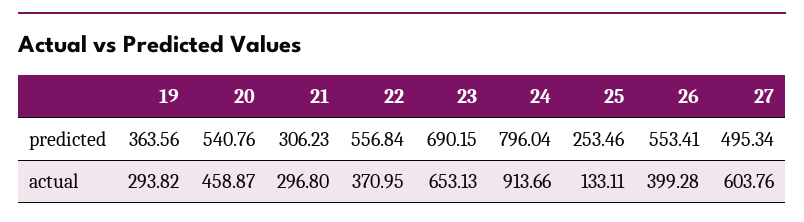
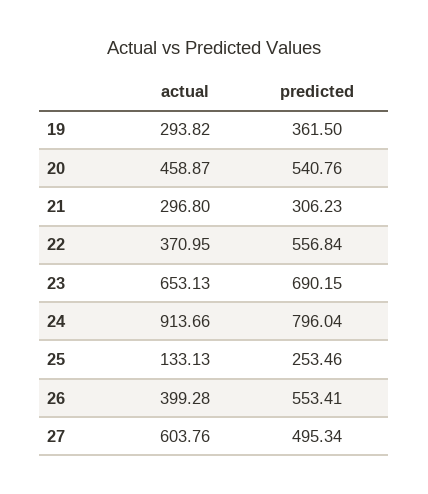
  {
    "19": {
-     "predicted": 363.56,
+     "predicted": 361.5,
      "actual": 293.82
    },
    "20": {
      "predicted": 540.76,
      "actual": 458.87
    },
    "21": {
      "predicted": 306.23,
      "actual": 296.8
    },
    "22": {
      "predicted": 556.84,
      "actual": 370.95
    },
    "23": {
      "predicted": 690.15,
      "actual": 653.13
    },
    "24": {
      "predicted": 796.04,
      "actual": 913.66
    },
    "25": {
      "predicted": 253.46,
-     "actual": 133.11
+     "actual": 133.13
    },
    "26": {
      "predicted": 553.41,
      "actual": 399.28
    },
    "27": {
      "predicted": 495.34,
      "actual": 603.76
    }
  }

